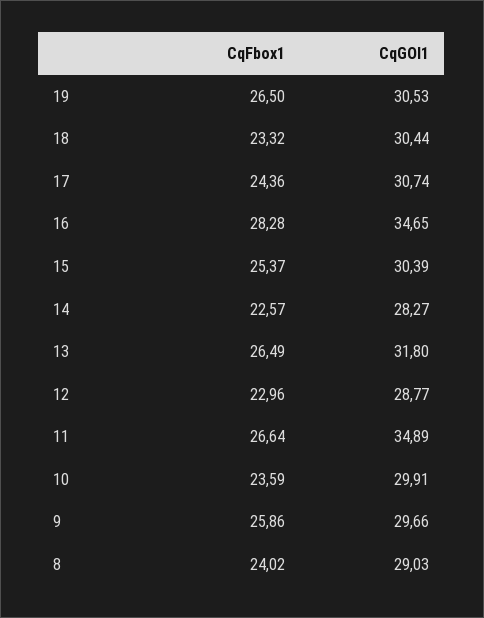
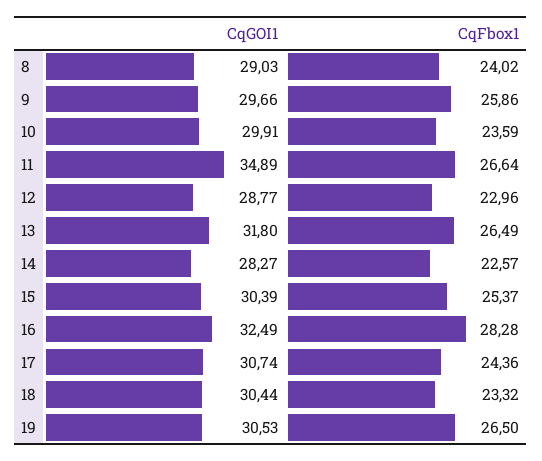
  {
    "CqFbox1": {
      "19": 26.5,
      "18": 23.32,
      "17": 24.36,
      "16": 28.28,
      "15": 25.37,
      "14": 22.57,
      "13": 26.49,
      "12": 22.96,
      "11": 26.64,
      "10": 23.59,
      "9": 25.86,
      "8": 24.02
    },
    "CqGOI1": {
      "19": 30.53,
      "18": 30.44,
      "17": 30.74,
-     "16": 34.65,
+     "16": 32.49,
      "15": 30.39,
      "14": 28.27,
      "13": 31.8,
      "12": 28.77,
      "11": 34.89,
      "10": 29.91,
      "9": 29.66,
      "8": 29.03
    }
  }

